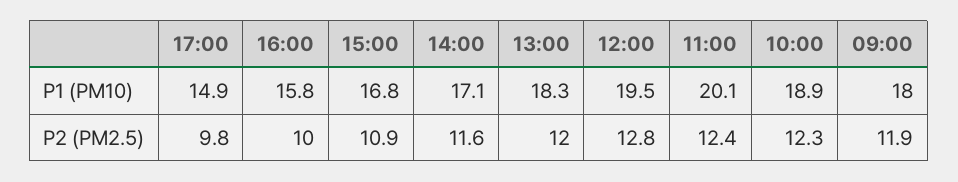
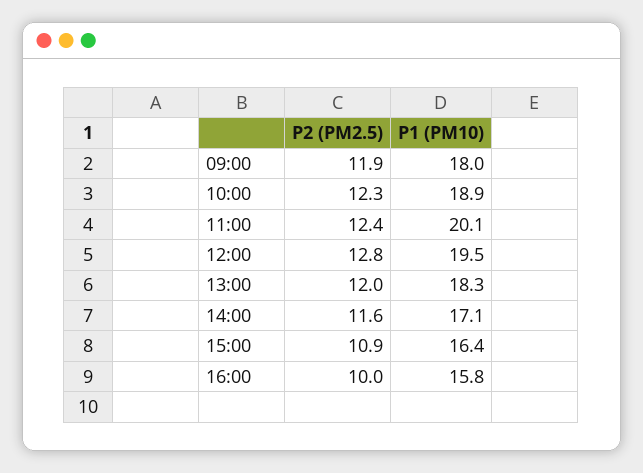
  {
-   "17:00": {
-     "P1 (PM10)": 14.9,
-     "P2 (PM2.5)": 9.8
-   },
    "16:00": {
      "P1 (PM10)": 15.8,
      "P2 (PM2.5)": 10
    },
    "15:00": {
-     "P1 (PM10)": 16.8,
+     "P1 (PM10)": 16.4,
      "P2 (PM2.5)": 10.9
    },
    "14:00": {
      "P1 (PM10)": 17.1,
      "P2 (PM2.5)": 11.6
    },
    "13:00": {
      "P1 (PM10)": 18.3,
      "P2 (PM2.5)": 12
    },
    "12:00": {
      "P1 (PM10)": 19.5,
      "P2 (PM2.5)": 12.8
    },
    "11:00": {
      "P1 (PM10)": 20.1,
      "P2 (PM2.5)": 12.4
    },
    "10:00": {
      "P1 (PM10)": 18.9,
      "P2 (PM2.5)": 12.3
    },
    "09:00": {
      "P1 (PM10)": 18,
      "P2 (PM2.5)": 11.9
    }
  }

